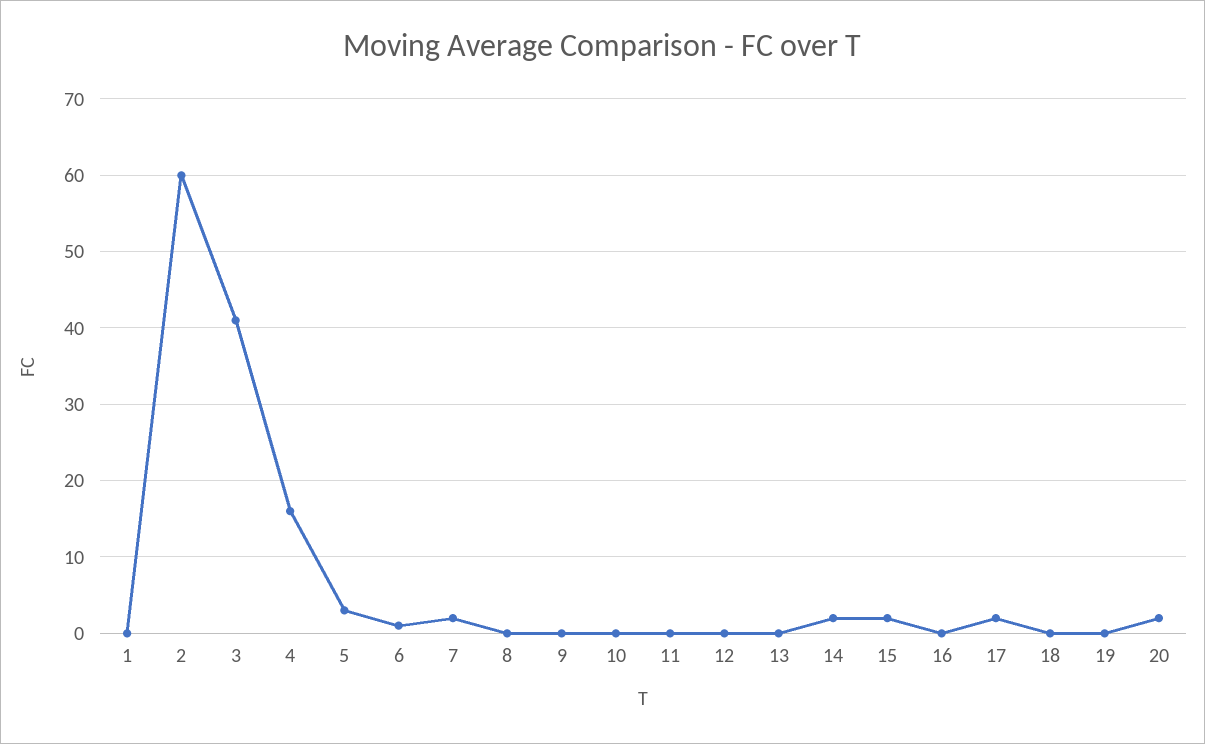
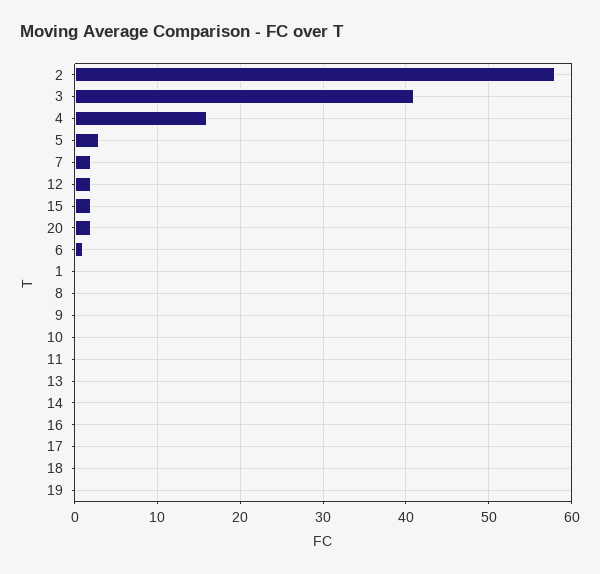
  {
    "1": 0,
-   "2": 60,
+   "2": 58,
    "3": 41,
    "4": 16,
    "5": 3,
    "6": 1,
    "7": 2,
    "8": 0,
    "9": 0,
    "10": 0,
    "11": 0,
-   "12": 0,
+   "12": 2,
    "13": 0,
-   "14": 2,
+   "14": 0,
    "15": 2,
    "16": 0,
-   "17": 2,
+   "17": 0,
    "18": 0,
    "19": 0,
    "20": 2
  }

